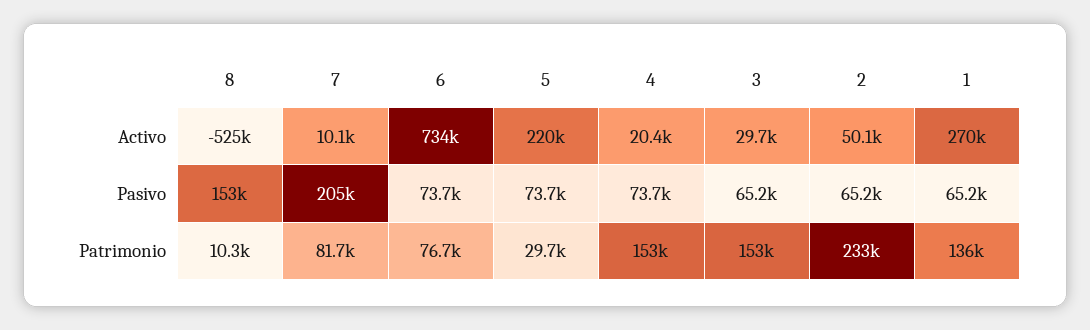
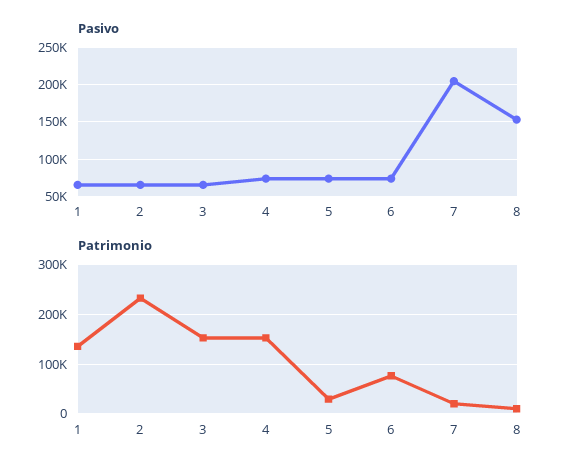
  {
-   "Activo": {
-     "8": -525000,
-     "7": 10100,
-     "6": 734000,
-     "5": 220000,
-     "4": 20400,
-     "3": 29700,
-     "2": 50100,
-     "1": 270000
-   },
    "Pasivo": {
      "8": 153000,
      "7": 205000,
      "6": 73700,
      "5": 73700,
      "4": 73700,
      "3": 65200,
      "2": 65200,
      "1": 65200
    },
    "Patrimonio": {
      "8": 10300,
-     "7": 81700,
+     "7": 20000,
      "6": 76700,
      "5": 29700,
      "4": 153000,
      "3": 153000,
      "2": 233000,
      "1": 136000
    }
  }

